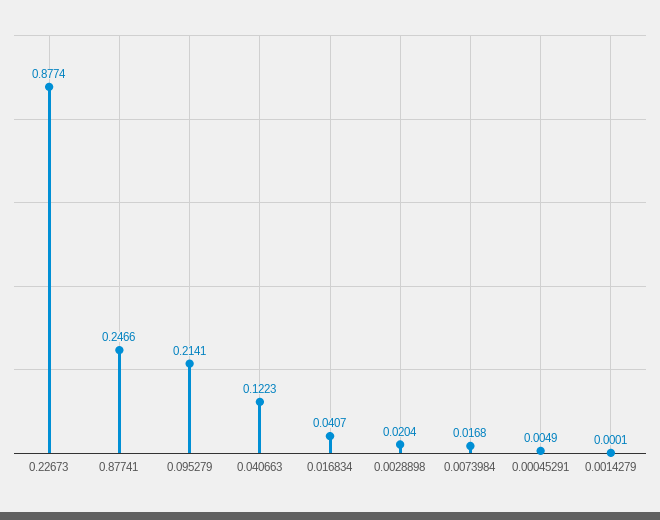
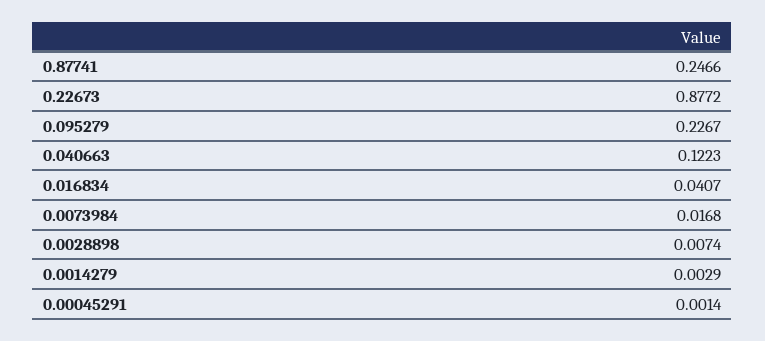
  {
-   "0.22673": 0.8774,
+   "0.22673": 0.8772,
    "0.87741": 0.2466,
-   "0.095279": 0.2141,
+   "0.095279": 0.2267,
    "0.040663": 0.1223,
    "0.016834": 0.0407,
-   "0.0028898": 0.0204,
+   "0.0028898": 0.0074,
    "0.0073984": 0.0168,
-   "0.00045291": 0.0049,
+   "0.00045291": 0.0014,
-   "0.0014279": 0.0001
+   "0.0014279": 0.0029
  }

